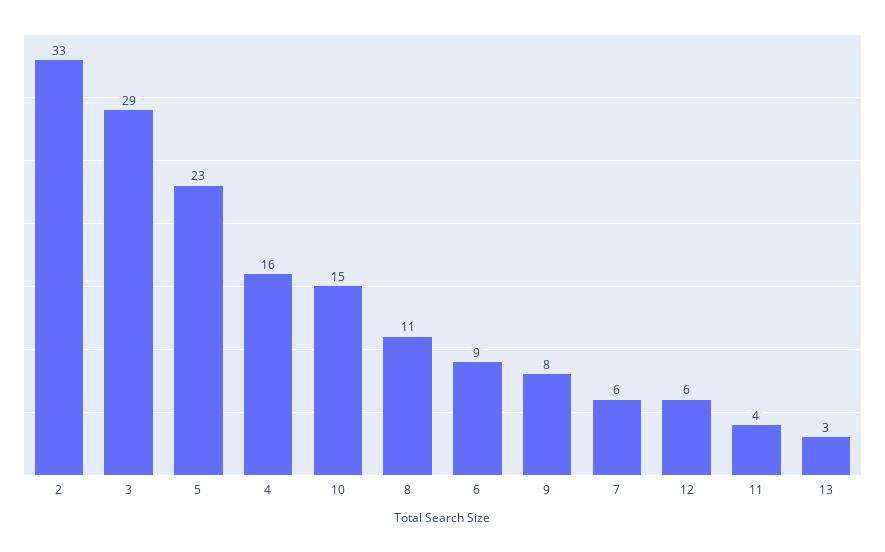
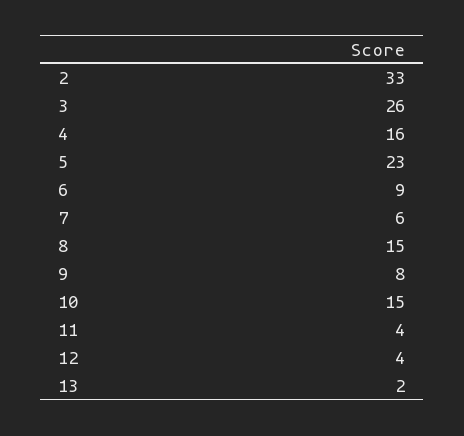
  {
    "2": 33,
-   "3": 29,
+   "3": 26,
    "5": 23,
    "4": 16,
    "10": 15,
-   "8": 11,
+   "8": 15,
    "6": 9,
    "9": 8,
    "7": 6,
-   "12": 6,
+   "12": 4,
    "11": 4,
-   "13": 3
+   "13": 2
  }

